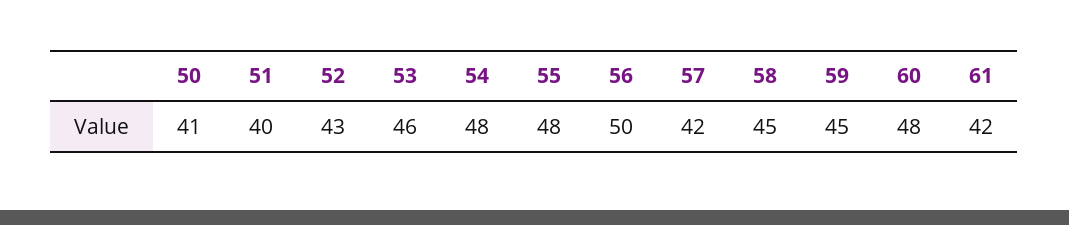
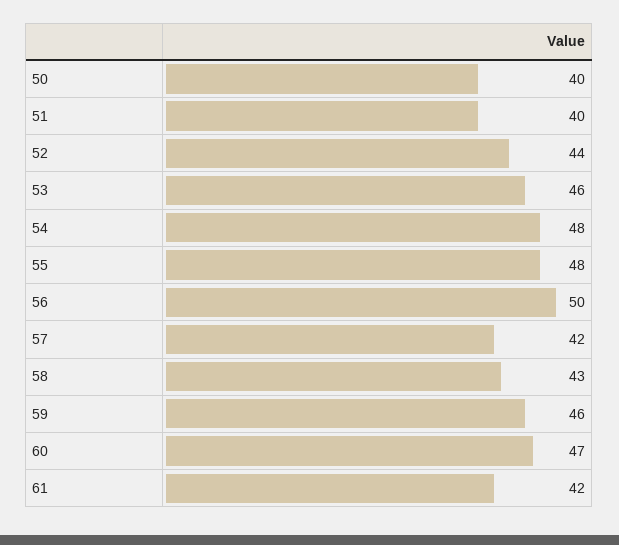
  {
-   "50": 41,
+   "50": 40,
    "51": 40,
-   "52": 43,
+   "52": 44,
    "53": 46,
    "54": 48,
    "55": 48,
    "56": 50,
    "57": 42,
-   "58": 45,
+   "58": 43,
-   "59": 45,
+   "59": 46,
-   "60": 48,
+   "60": 47,
    "61": 42
  }

